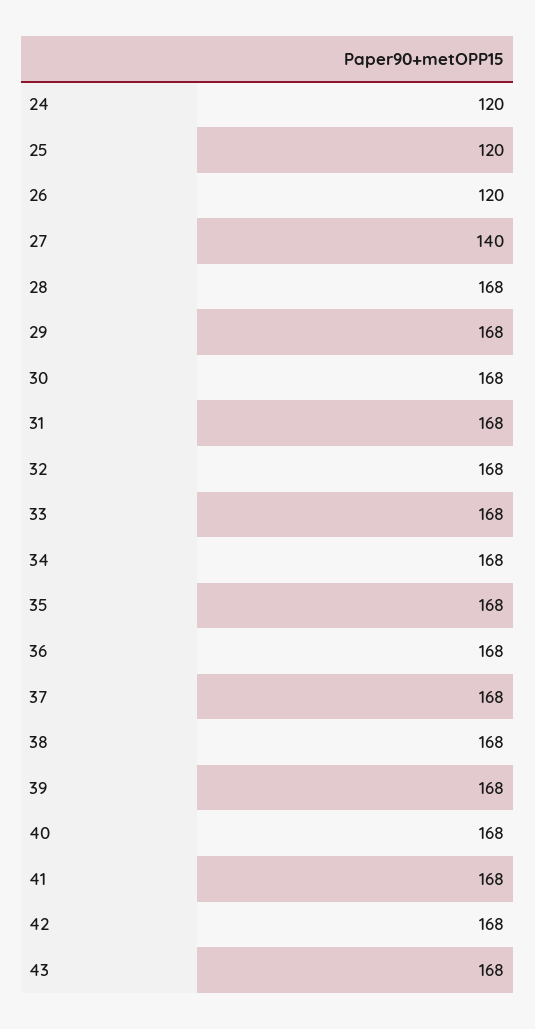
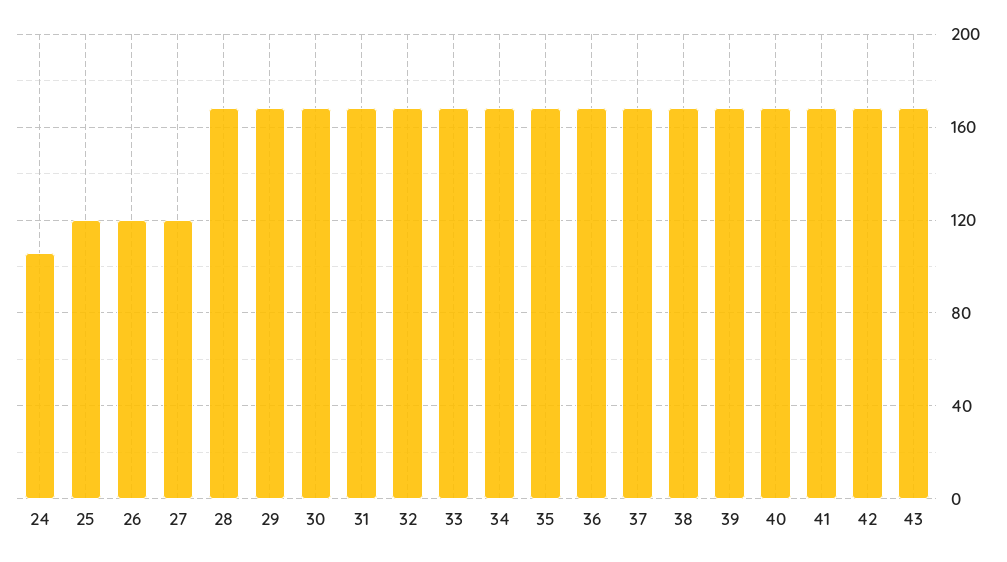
  {
-   "24": 120,
+   "24": 105,
    "25": 120,
    "26": 120,
-   "27": 140,
+   "27": 120,
    "28": 168,
    "29": 168,
    "30": 168,
    "31": 168,
    "32": 168,
    "33": 168,
    "34": 168,
    "35": 168,
    "36": 168,
    "37": 168,
    "38": 168,
    "39": 168,
    "40": 168,
    "41": 168,
    "42": 168,
    "43": 168
  }

